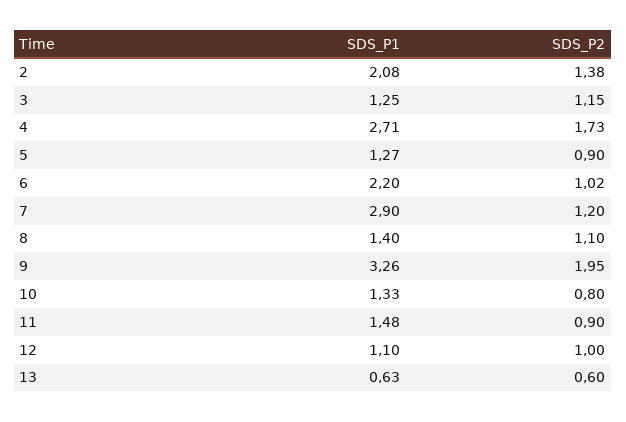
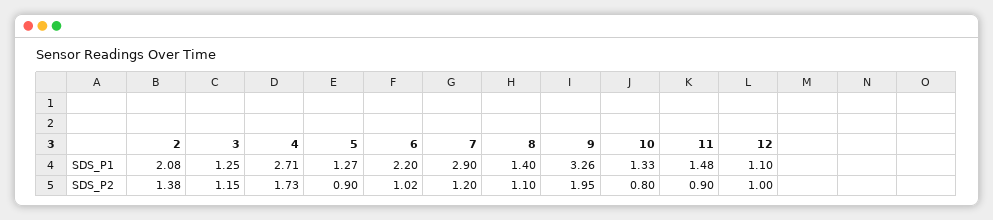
  {
    "SDS_P1": {
      "2": 2.08,
      "3": 1.25,
      "4": 2.71,
      "5": 1.27,
      "6": 2.2,
      "7": 2.9,
      "8": 1.4,
      "9": 3.26,
      "10": 1.33,
      "11": 1.48,
-     "12": 1.1,
+     "12": 1.1
-     "13": 0.63
    },
    "SDS_P2": {
      "2": 1.38,
      "3": 1.15,
      "4": 1.73,
      "5": 0.9,
      "6": 1.02,
      "7": 1.2,
      "8": 1.1,
      "9": 1.95,
      "10": 0.8,
      "11": 0.9,
-     "12": 1,
+     "12": 1
-     "13": 0.6
    }
  }

